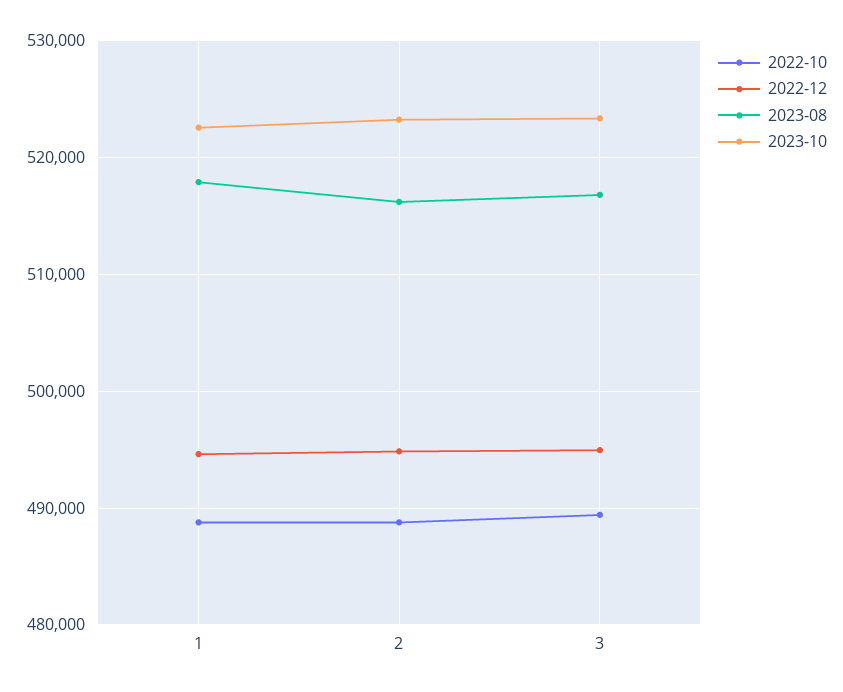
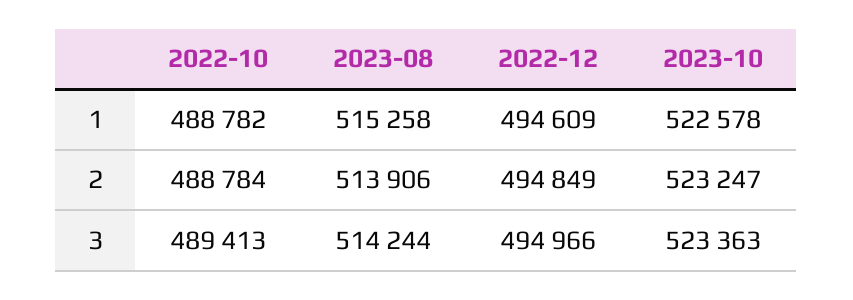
  {
    "2022-10": {
      "1": 488782,
      "2": 488784,
      "3": 489413
    },
    "2022-12": {
      "1": 494609,
      "2": 494849,
      "3": 494966
    },
    "2023-08": {
-     "1": 518000,
+     "1": 515258,
-     "2": 516000,
+     "2": 513906,
-     "3": 517000
+     "3": 514244
    },
    "2023-10": {
      "1": 522578,
      "2": 523247,
      "3": 523363
    }
  }

